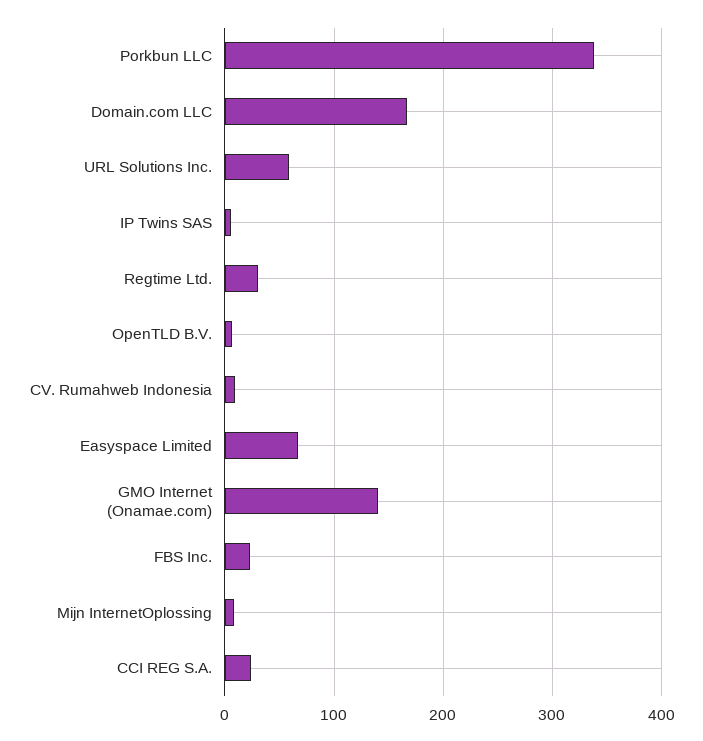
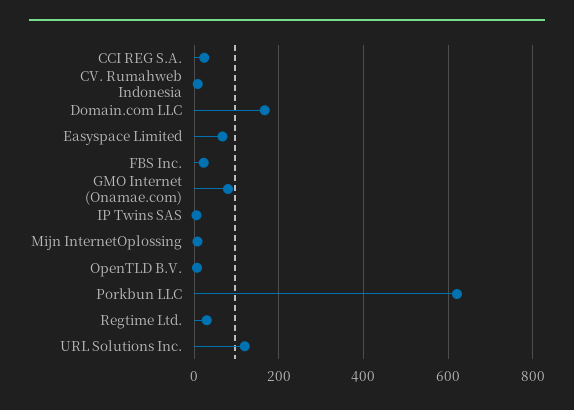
  {
-   "Porkbun LLC": 340,
+   "Porkbun LLC": 620,
    "Domain.com LLC": 170,
-   "URL Solutions Inc.": 60,
+   "URL Solutions Inc.": 120,
    "IP Twins SAS": 10,
    "Regtime Ltd.": 30,
    "OpenTLD B.V.": 10,
    "CV. Rumahweb Indonesia": 10,
    "Easyspace Limited": 70,
-   "GMO Internet (Onamae.com)": 140,
+   "GMO Internet (Onamae.com)": 80,
    "FBS Inc.": 20,
    "Mijn InternetOplossing": 10,
    "CCI REG S.A.": 20
  }

